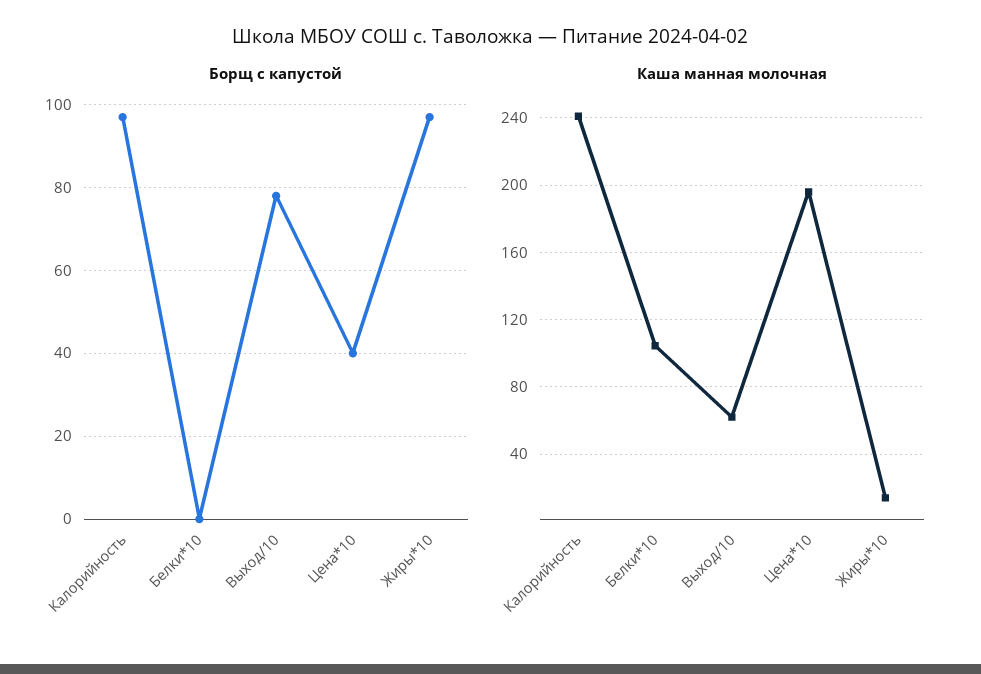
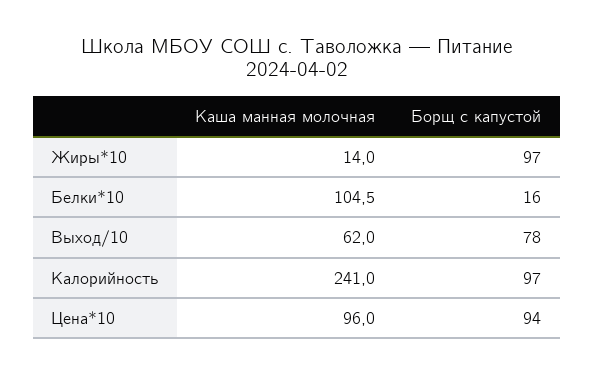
  {
    "Борщ с капустой": {
      "Калорийность": 97,
-     "Белки*10": 0,
+     "Белки*10": 16,
      "Выход/10": 78,
-     "Цена*10": 40,
+     "Цена*10": 94,
      "Жиры*10": 97
    },
    "Каша манная молочная": {
      "Калорийность": 241,
      "Белки*10": 104.5,
      "Выход/10": 62,
-     "Цена*10": 195,
+     "Цена*10": 96,
      "Жиры*10": 14
    }
  }

